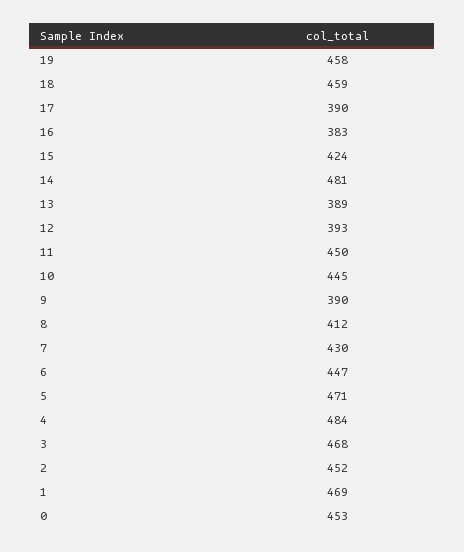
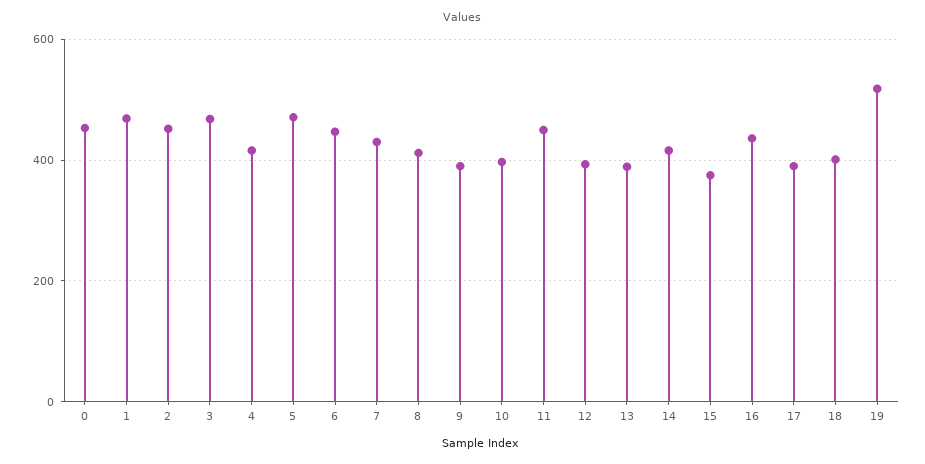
  {
-   "19": 458,
+   "19": 520,
-   "18": 459,
+   "18": 400,
    "17": 390,
-   "16": 383,
+   "16": 440,
-   "15": 424,
+   "15": 380,
-   "14": 481,
+   "14": 420,
    "13": 389,
    "12": 393,
    "11": 450,
-   "10": 445,
+   "10": 400,
    "9": 390,
    "8": 412,
    "7": 430,
    "6": 447,
    "5": 471,
-   "4": 484,
+   "4": 420,
    "3": 468,
    "2": 452,
    "1": 469,
    "0": 453
  }

